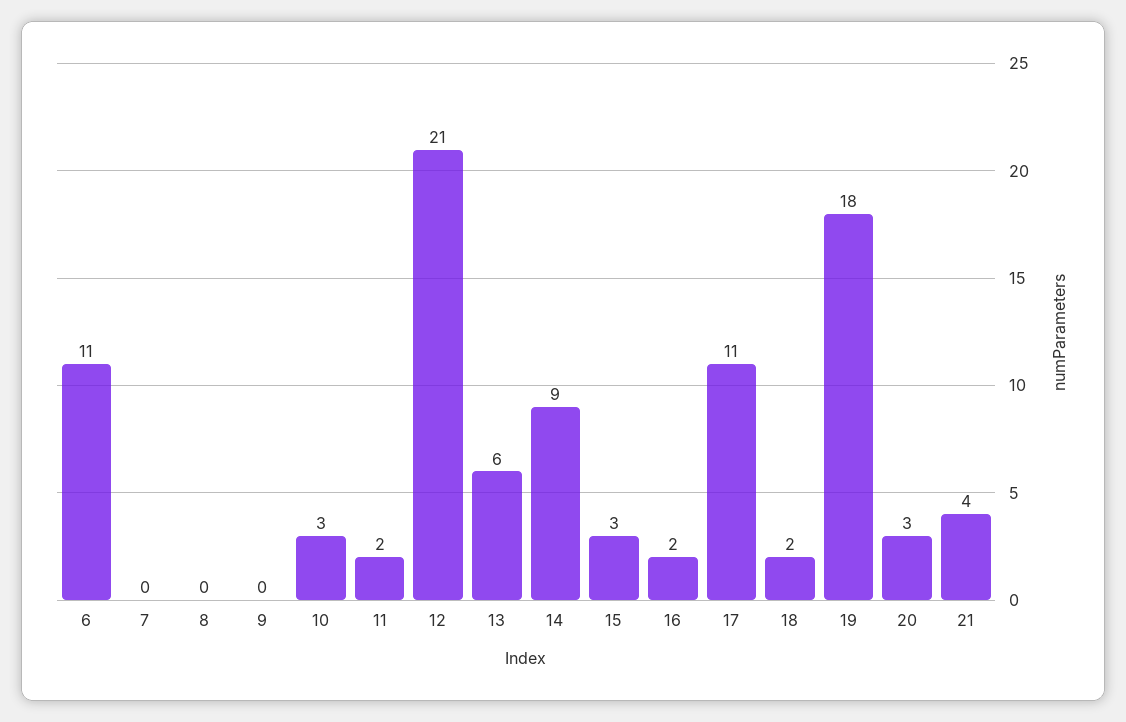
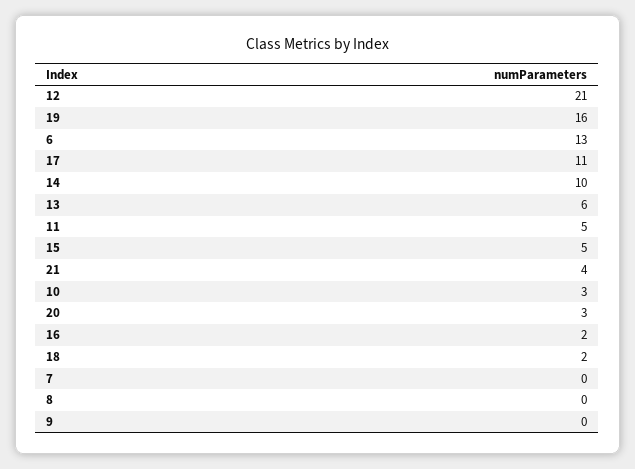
  {
-   "6": 11,
+   "6": 13,
    "7": 0,
    "8": 0,
    "9": 0,
    "10": 3,
-   "11": 2,
+   "11": 5,
    "12": 21,
    "13": 6,
-   "14": 9,
+   "14": 10,
-   "15": 3,
+   "15": 5,
    "16": 2,
    "17": 11,
    "18": 2,
-   "19": 18,
+   "19": 16,
    "20": 3,
    "21": 4
  }

